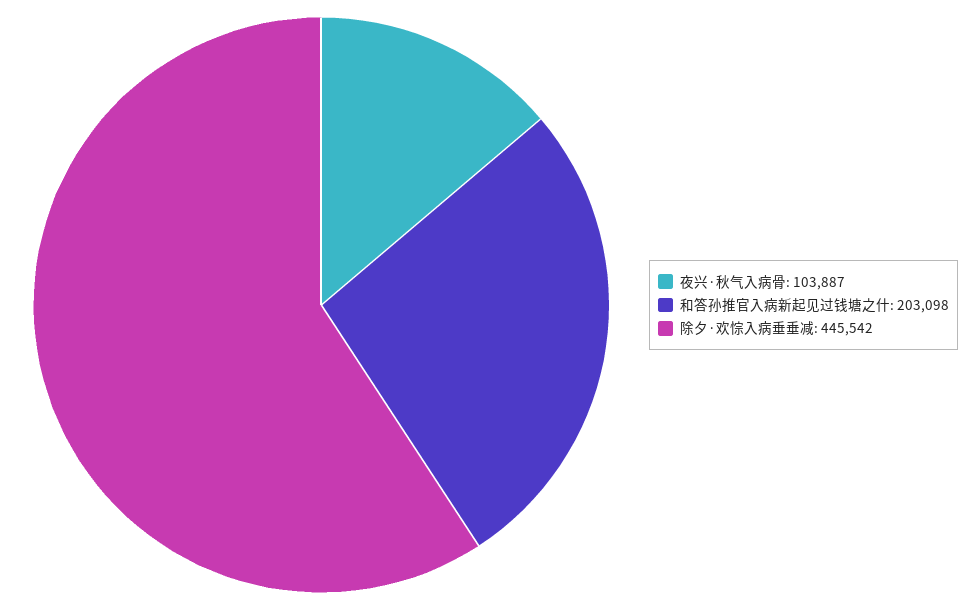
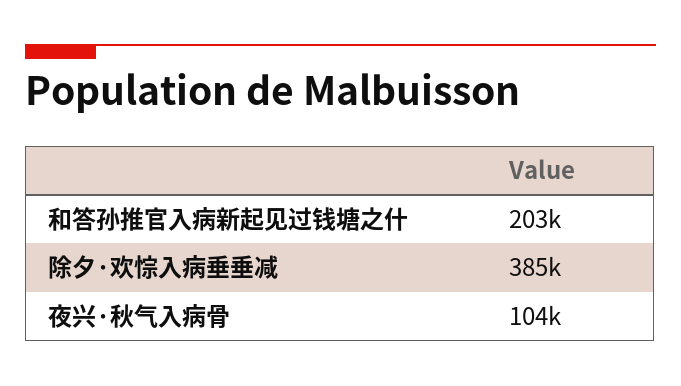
  {
    "夜兴·秋气入病骨": 103887,
    "和答孙推官入病新起见过钱塘之什": 203098,
-   "除夕·欢悰入病垂垂减": 445542
+   "除夕·欢悰入病垂垂减": 385000
  }

